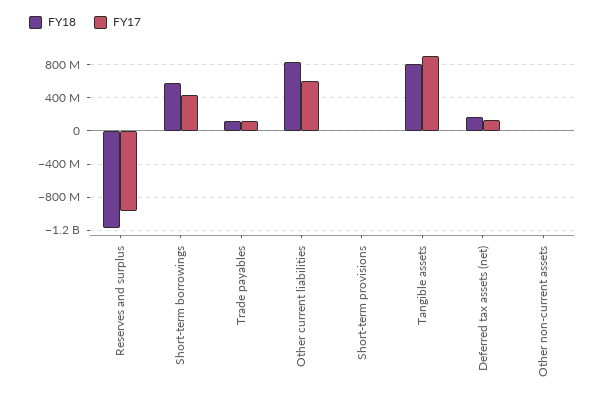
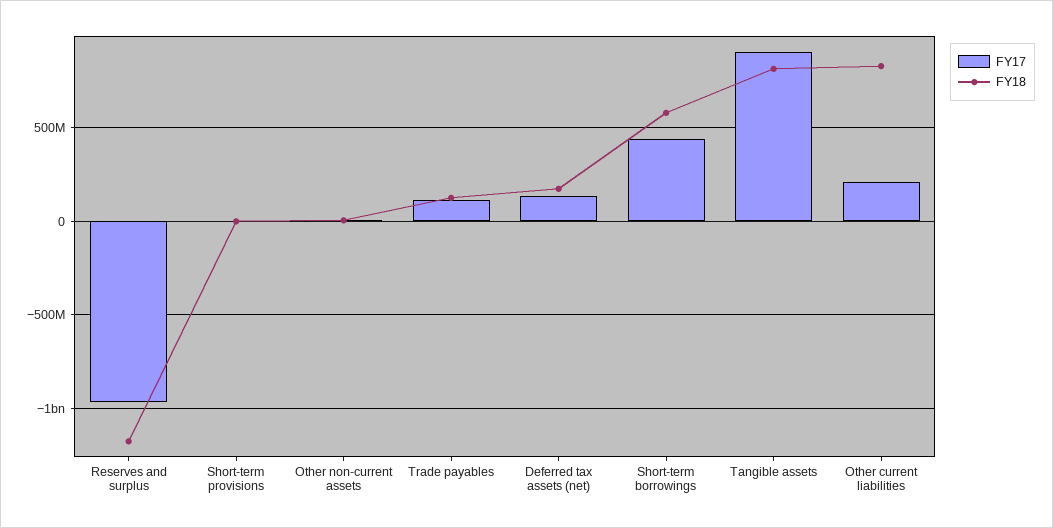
  {
    "FY18": {
      "Reserves and surplus": -1200000000,
      "Short-term borrowings": 600000000,
      "Trade payables": 100000000,
      "Other current liabilities": 850000000,
      "Short-term provisions": 0,
      "Tangible assets": 800000000,
      "Deferred tax assets (net)": 150000000,
      "Other non-current assets": 0
    },
    "FY17": {
      "Reserves and surplus": -950000000,
      "Short-term borrowings": 450000000,
      "Trade payables": 100000000,
-     "Other current liabilities": 600000000,
+     "Other current liabilities": 200000000,
      "Short-term provisions": 0,
      "Tangible assets": 900000000,
      "Deferred tax assets (net)": 150000000,
      "Other non-current assets": 0
    }
  }

